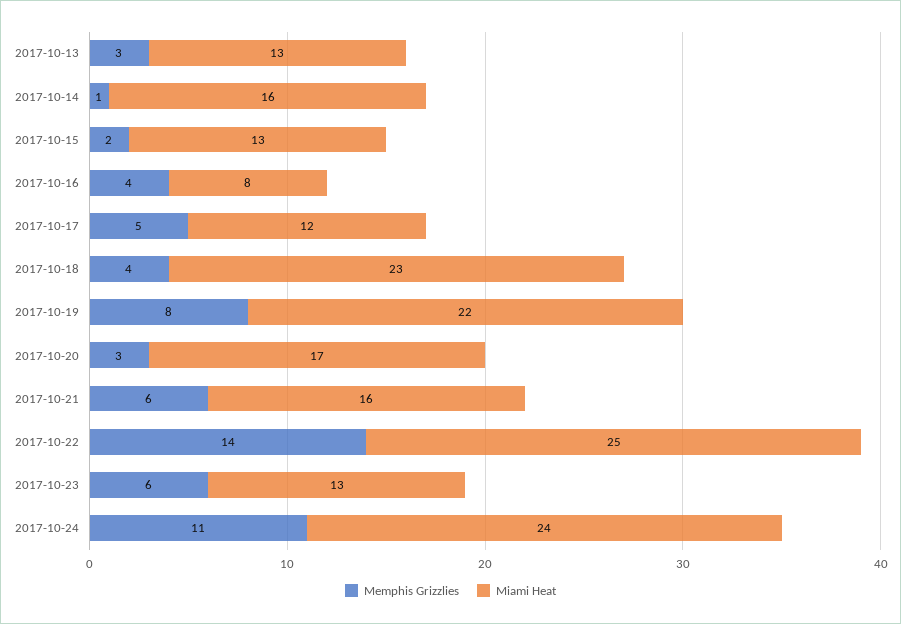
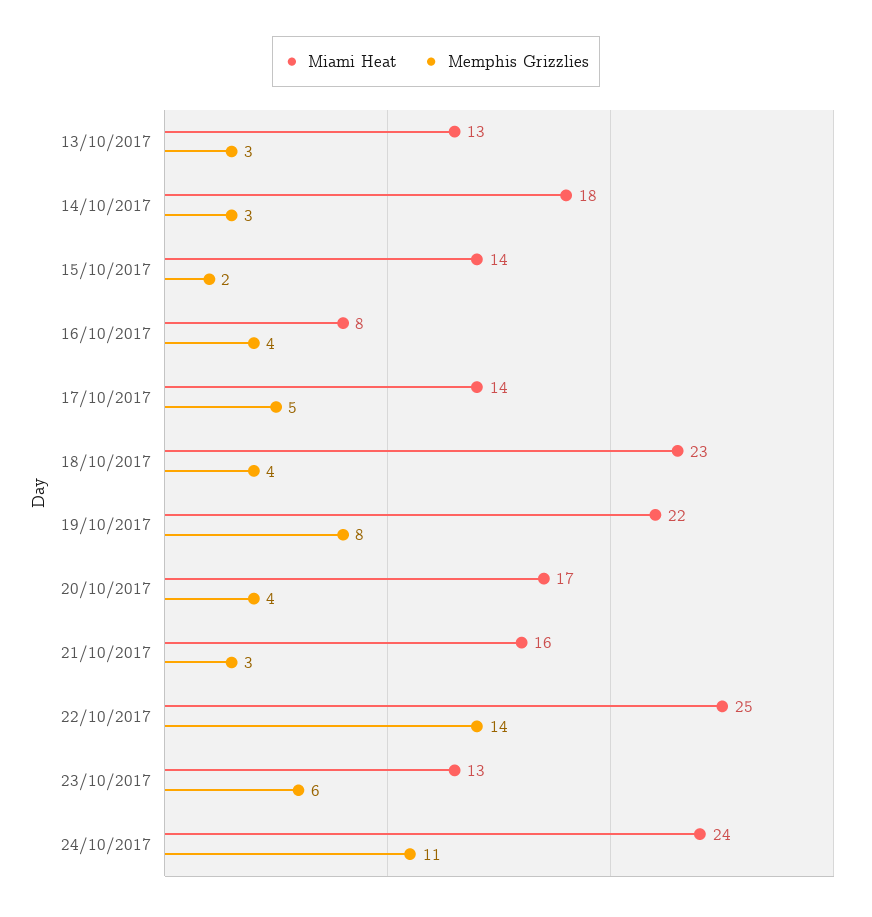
  {
    "Memphis Grizzlies": {
      "2017-10-13": 3,
-     "2017-10-14": 1,
+     "2017-10-14": 3,
      "2017-10-15": 2,
      "2017-10-16": 4,
      "2017-10-17": 5,
      "2017-10-18": 4,
      "2017-10-19": 8,
-     "2017-10-20": 3,
+     "2017-10-20": 4,
-     "2017-10-21": 6,
+     "2017-10-21": 3,
      "2017-10-22": 14,
      "2017-10-23": 6,
      "2017-10-24": 11
    },
    "Miami Heat": {
      "2017-10-13": 13,
-     "2017-10-14": 16,
+     "2017-10-14": 18,
-     "2017-10-15": 13,
+     "2017-10-15": 14,
      "2017-10-16": 8,
-     "2017-10-17": 12,
+     "2017-10-17": 14,
      "2017-10-18": 23,
      "2017-10-19": 22,
      "2017-10-20": 17,
      "2017-10-21": 16,
      "2017-10-22": 25,
      "2017-10-23": 13,
      "2017-10-24": 24
    }
  }

